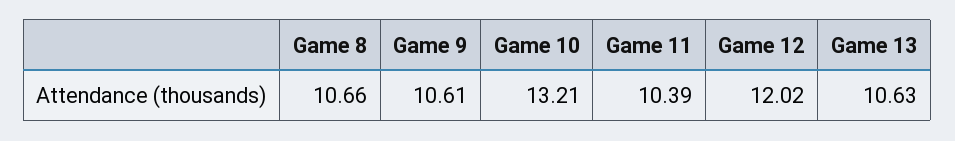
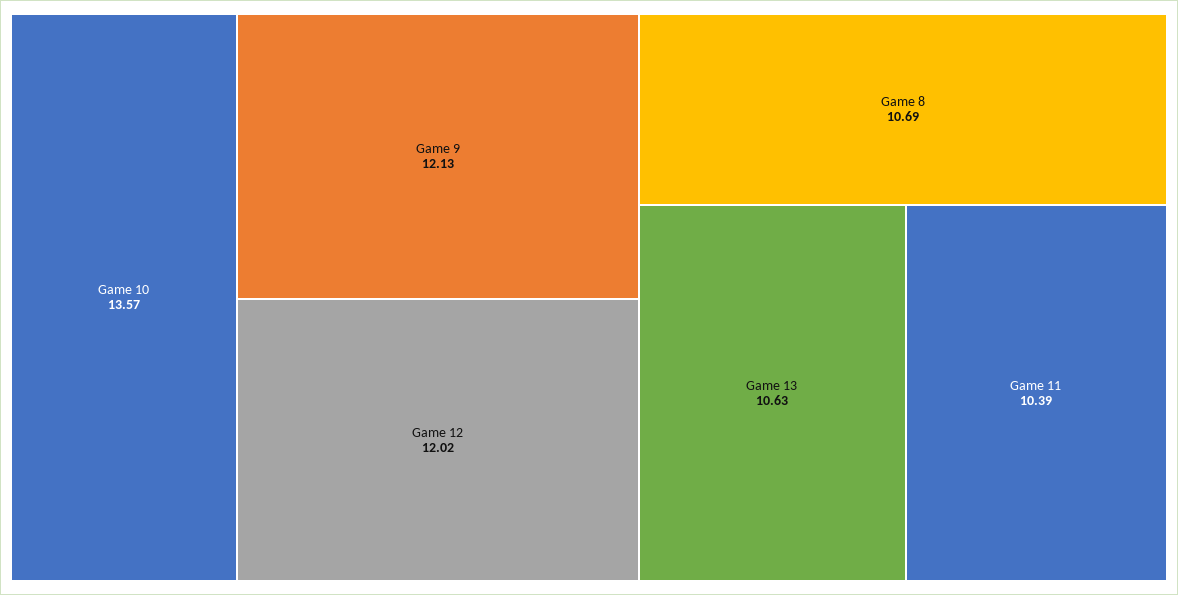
  {
-   "Game 8": 10.66,
+   "Game 8": 10.69,
-   "Game 9": 10.61,
+   "Game 9": 12.13,
-   "Game 10": 13.21,
+   "Game 10": 13.57,
    "Game 11": 10.39,
    "Game 12": 12.02,
    "Game 13": 10.63
  }

